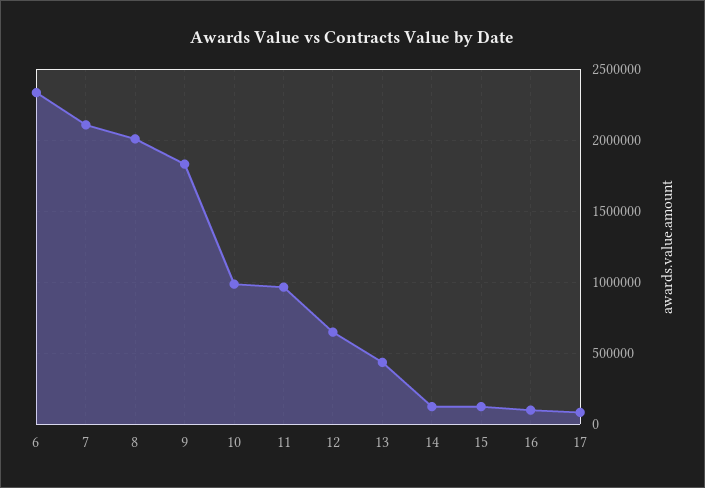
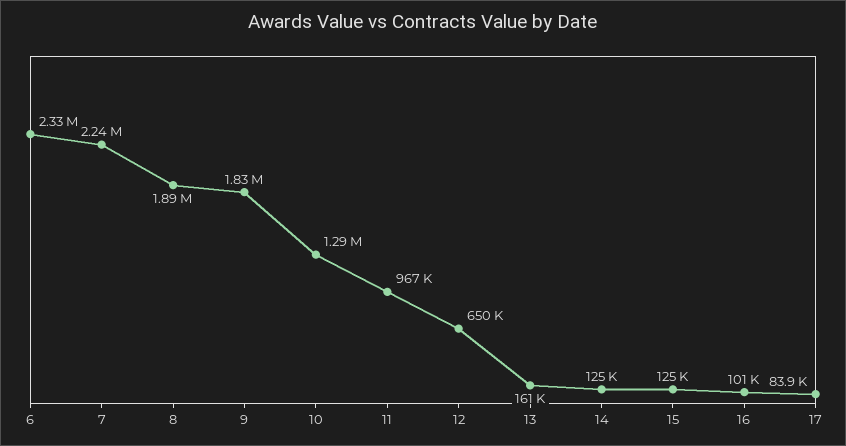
  {
    "6": 2330000,
-   "7": 2100000,
+   "7": 2240000,
-   "8": 2000000,
+   "8": 1890000,
    "9": 1830000,
-   "10": 1000000,
+   "10": 1290000,
    "11": 967000,
    "12": 650000,
-   "13": 450000,
+   "13": 161000,
    "14": 125000,
    "15": 125000,
    "16": 101000,
    "17": 83900
  }

